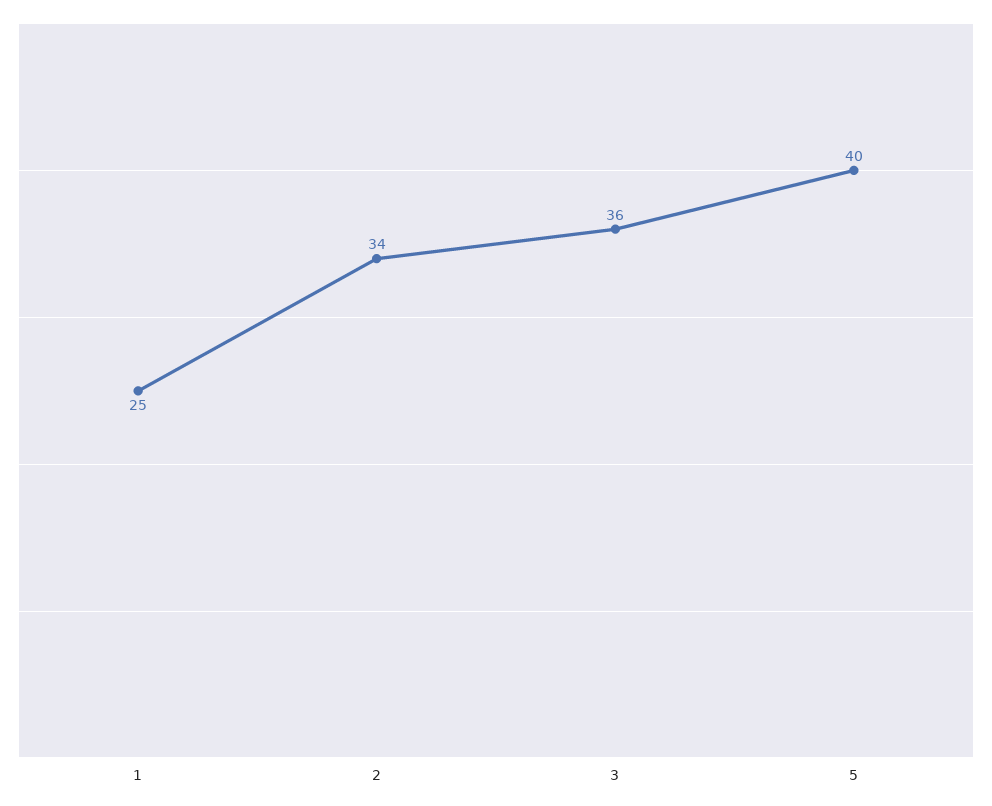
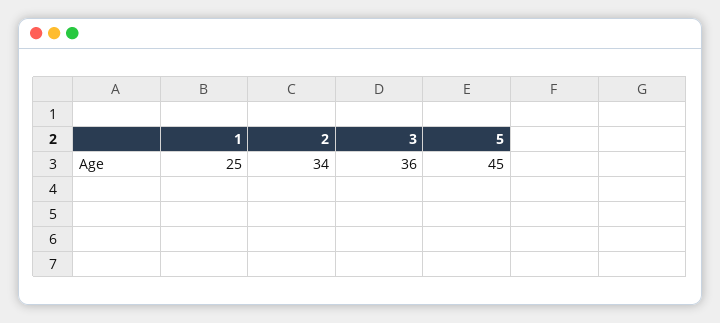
  {
    "1": 25,
    "2": 34,
    "3": 36,
-   "5": 40
+   "5": 45
  }

